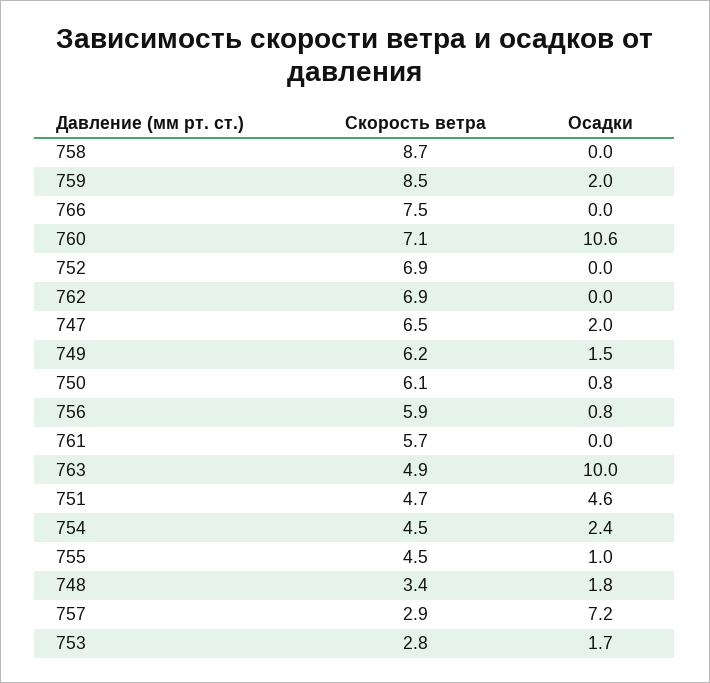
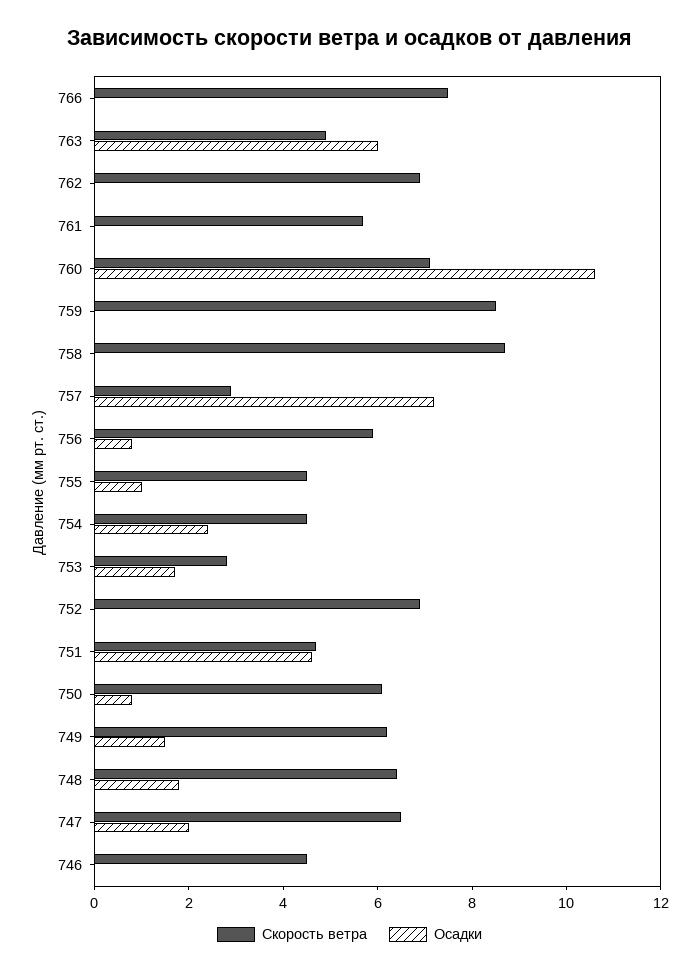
  {
    "Скорость ветра": {
      "758": 8.7,
      "759": 8.5,
      "766": 7.5,
      "760": 7.1,
      "752": 6.9,
      "762": 6.9,
      "747": 6.5,
      "749": 6.2,
      "750": 6.1,
      "756": 5.9,
      "761": 5.7,
      "763": 4.9,
      "751": 4.7,
      "754": 4.5,
      "755": 4.5,
-     "748": 3.4,
+     "748": 6.5,
      "757": 2.9,
-     "753": 2.8
+     "753": 2.8,
+     "746": 4.5
    },
    "Осадки": {
      "758": 0,
-     "759": 2,
+     "759": 0,
      "766": 0,
      "760": 10.6,
      "752": 0,
      "762": 0,
      "747": 2,
      "749": 1.5,
      "750": 0.8,
      "756": 0.8,
      "761": 0,
-     "763": 10,
+     "763": 6,
      "751": 4.6,
      "754": 2.4,
      "755": 1,
      "748": 1.8,
      "757": 7.2,
-     "753": 1.7
+     "753": 1.7,
+     "746": 0
    }
  }

